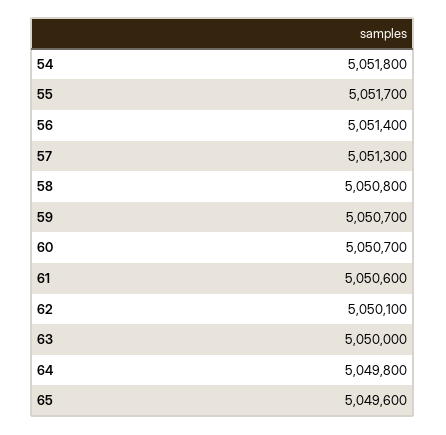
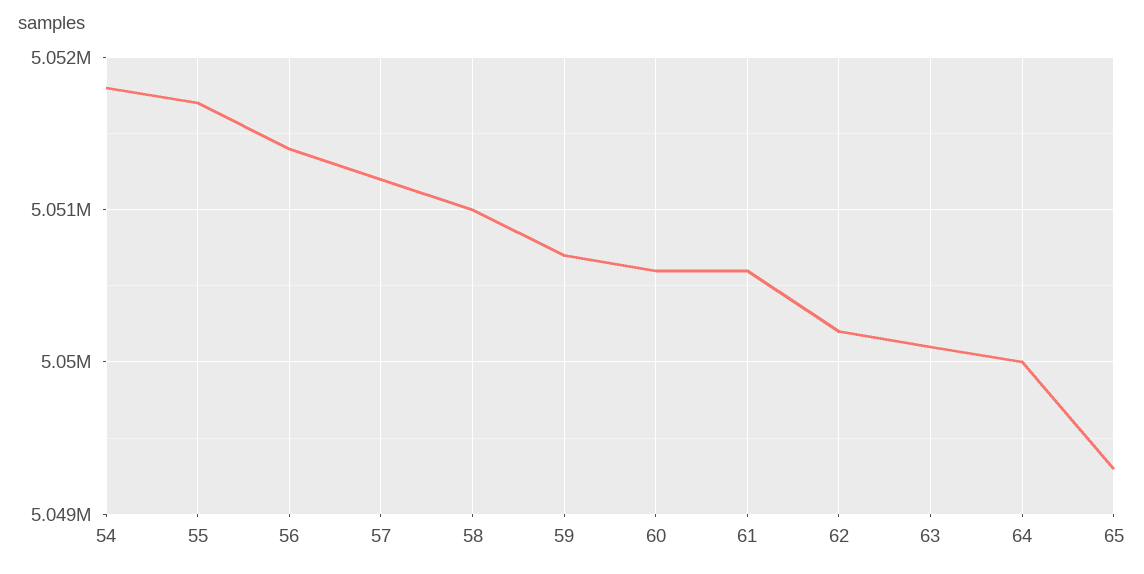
  {
    "54": 5051800,
    "55": 5051700,
    "56": 5051400,
-   "57": 5051300,
+   "57": 5051200,
-   "58": 5050800,
+   "58": 5051000,
    "59": 5050700,
-   "60": 5050700,
+   "60": 5050600,
    "61": 5050600,
-   "62": 5050100,
+   "62": 5050200,
-   "63": 5050000,
+   "63": 5050100,
-   "64": 5049800,
+   "64": 5050000,
-   "65": 5049600
+   "65": 5049300
  }

